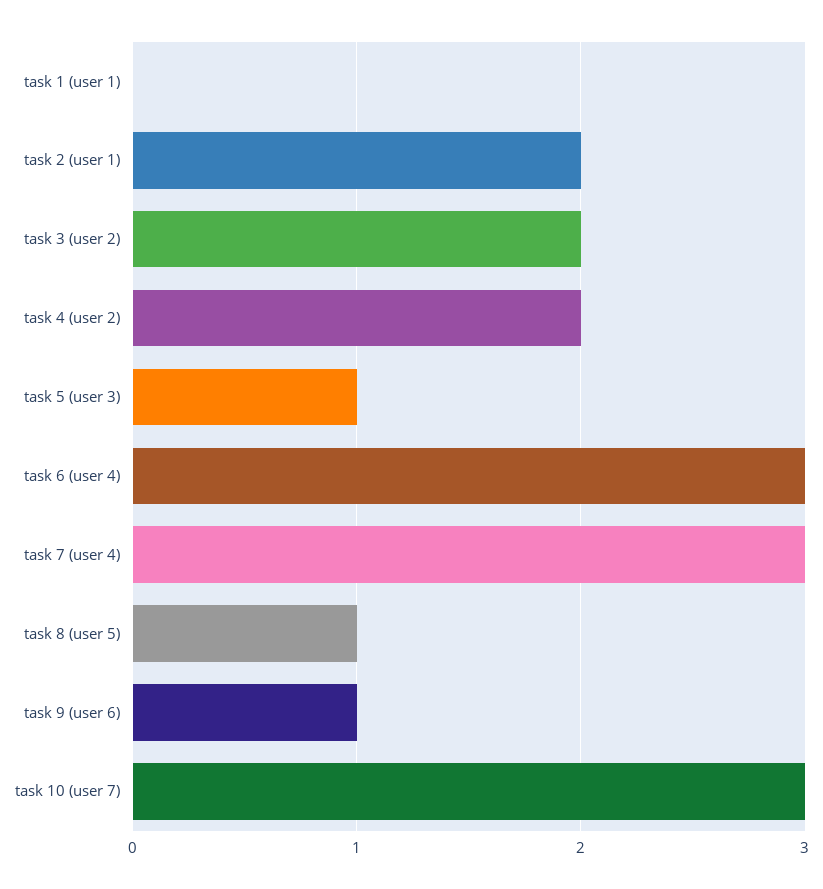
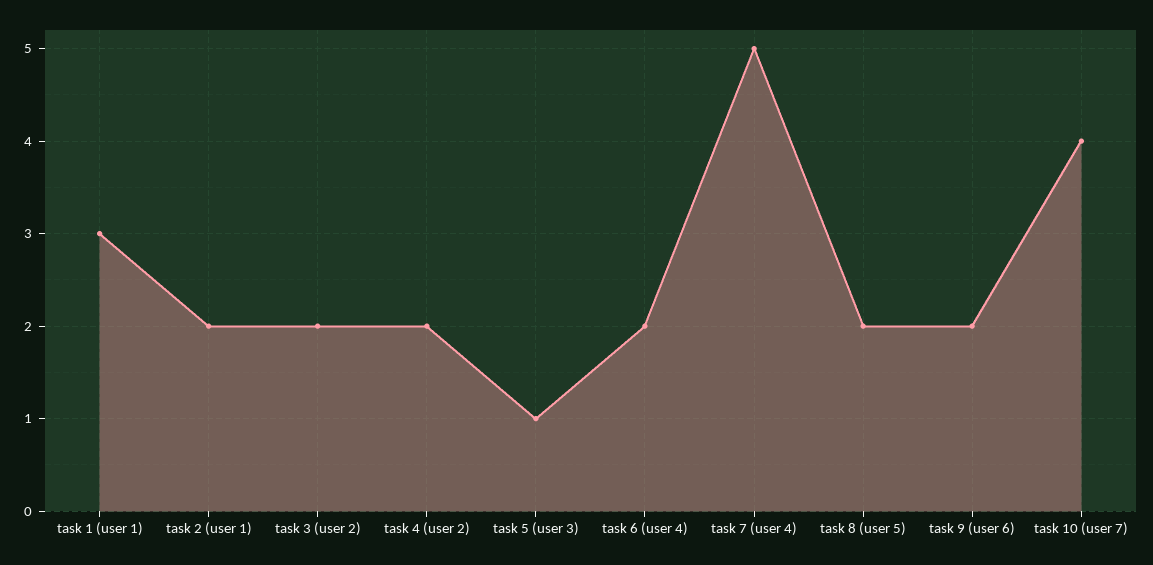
  {
-   "task 1 (user 1)": 0,
+   "task 1 (user 1)": 3,
    "task 2 (user 1)": 2,
    "task 3 (user 2)": 2,
    "task 4 (user 2)": 2,
    "task 5 (user 3)": 1,
-   "task 6 (user 4)": 3,
+   "task 6 (user 4)": 2,
-   "task 7 (user 4)": 3,
+   "task 7 (user 4)": 5,
-   "task 8 (user 5)": 1,
+   "task 8 (user 5)": 2,
-   "task 9 (user 6)": 1,
+   "task 9 (user 6)": 2,
-   "task 10 (user 7)": 3
+   "task 10 (user 7)": 4
  }

